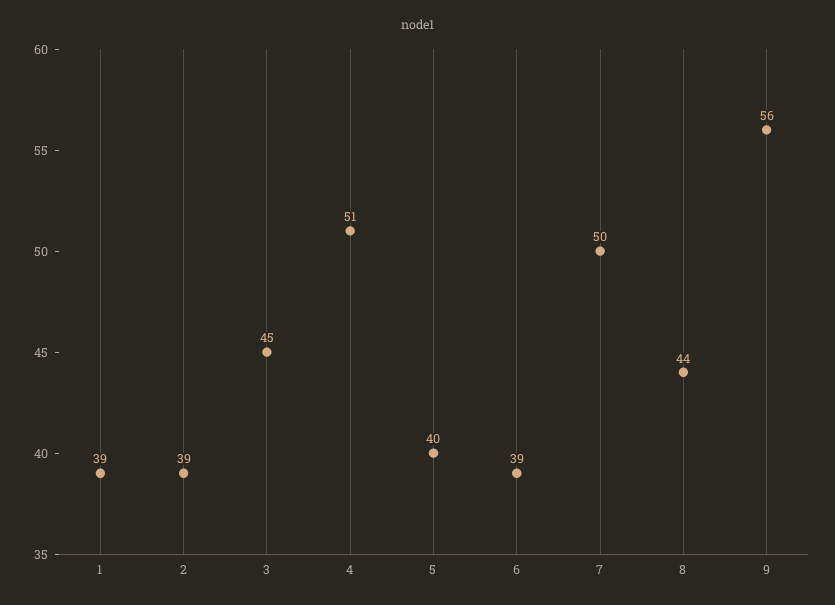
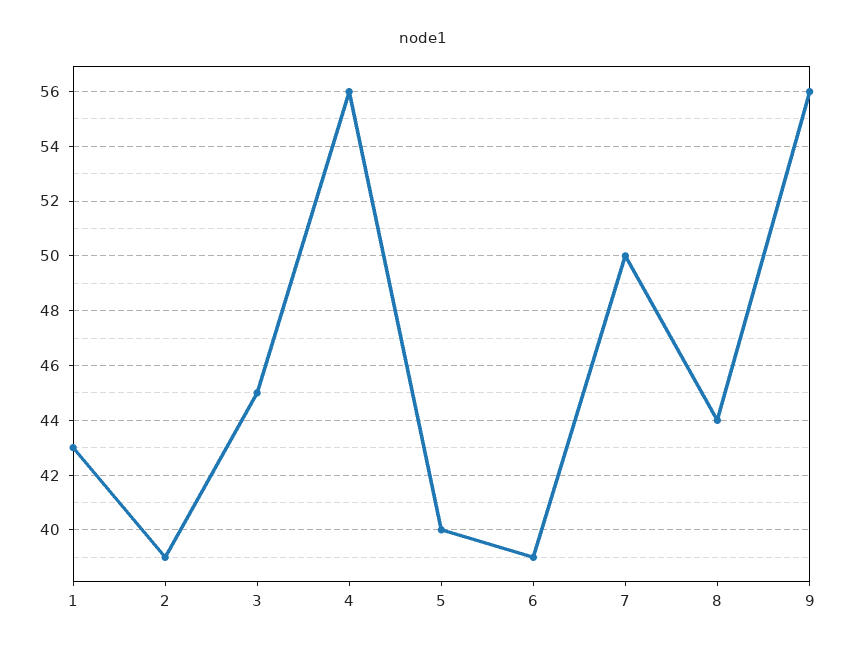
  {
-   "1": 39,
+   "1": 43,
    "2": 39,
    "3": 45,
-   "4": 51,
+   "4": 56,
    "5": 40,
    "6": 39,
    "7": 50,
    "8": 44,
    "9": 56
  }

